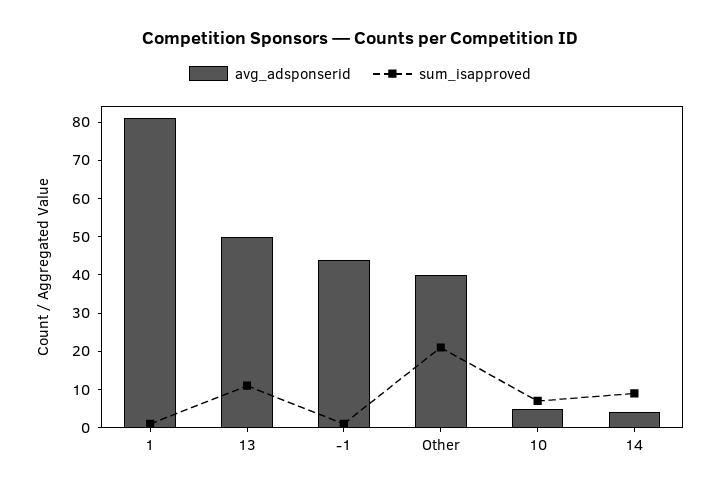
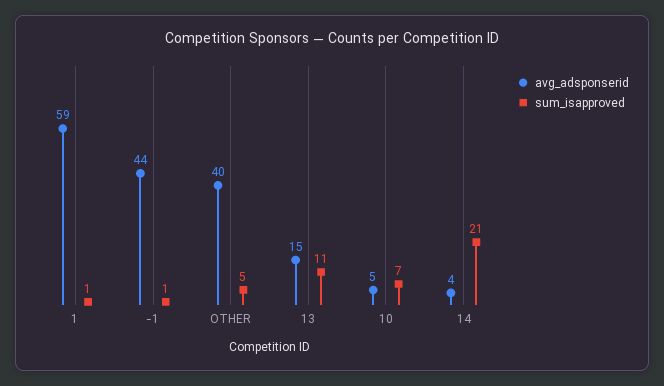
  {
    "avg_adsponserid": {
-     "1": 80,
+     "1": 59,
-     "13": 50,
+     "13": 15,
      "-1": 44,
      "Other": 40,
      "10": 5,
      "14": 4
    },
    "sum_isapproved": {
      "1": 1,
      "13": 11,
      "-1": 1,
-     "Other": 20,
+     "Other": 5,
      "10": 7,
-     "14": 10
+     "14": 21
    }
  }

